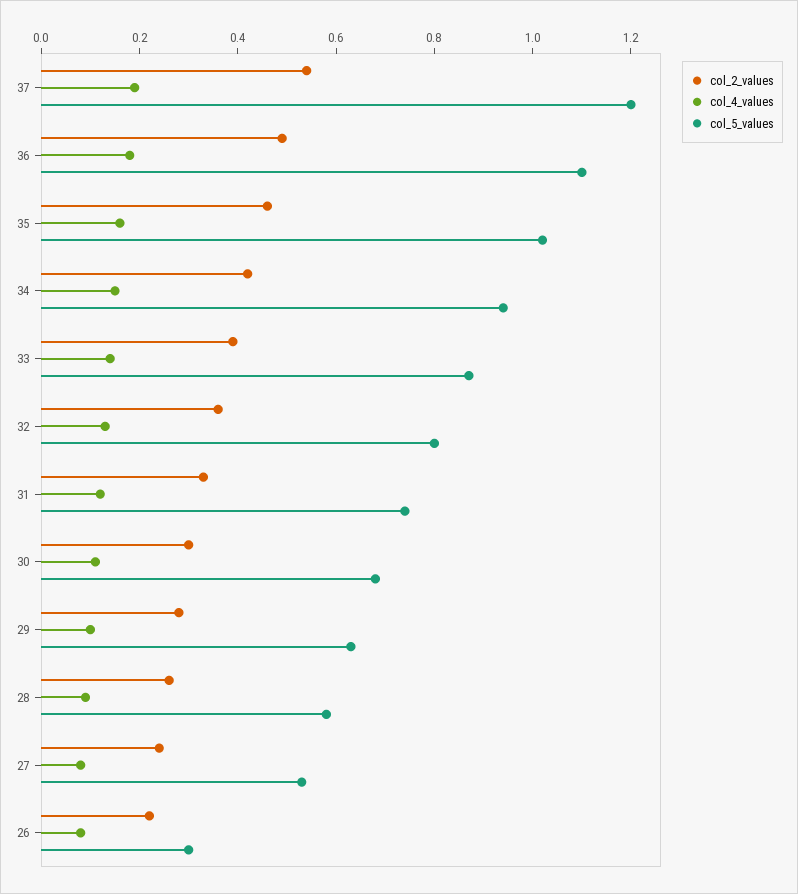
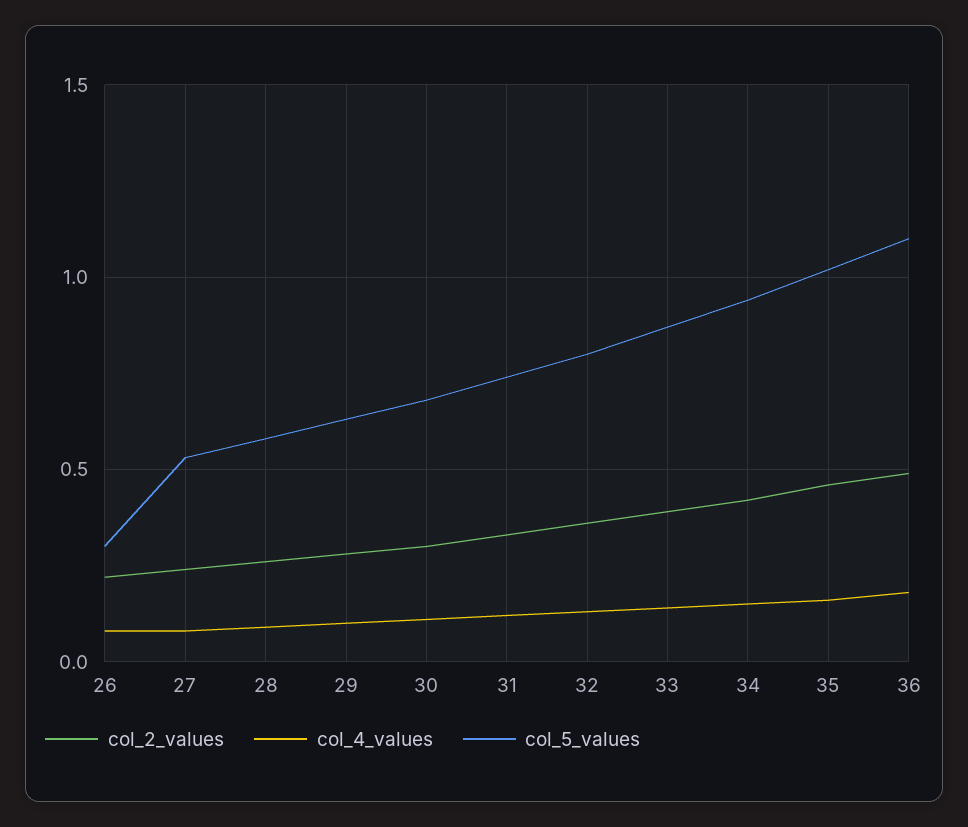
  {
    "col_2_values": {
-     "37": 0.55,
      "36": 0.5,
      "35": 0.45,
      "34": 0.4,
      "33": 0.4,
      "32": 0.35,
      "31": 0.35,
      "30": 0.3,
      "29": 0.3,
      "28": 0.25,
      "27": 0.25,
      "26": 0.2
    },
    "col_4_values": {
-     "37": 0.2,
      "36": 0.2,
      "35": 0.15,
      "34": 0.15,
      "33": 0.15,
      "32": 0.15,
      "31": 0.1,
      "30": 0.1,
      "29": 0.1,
      "28": 0.1,
      "27": 0.1,
      "26": 0.1
    },
    "col_5_values": {
-     "37": 1.2,
      "36": 1.1,
      "35": 1,
      "34": 0.95,
      "33": 0.85,
      "32": 0.8,
      "31": 0.75,
      "30": 0.7,
      "29": 0.65,
      "28": 0.6,
      "27": 0.55,
      "26": 0.3
    }
  }

